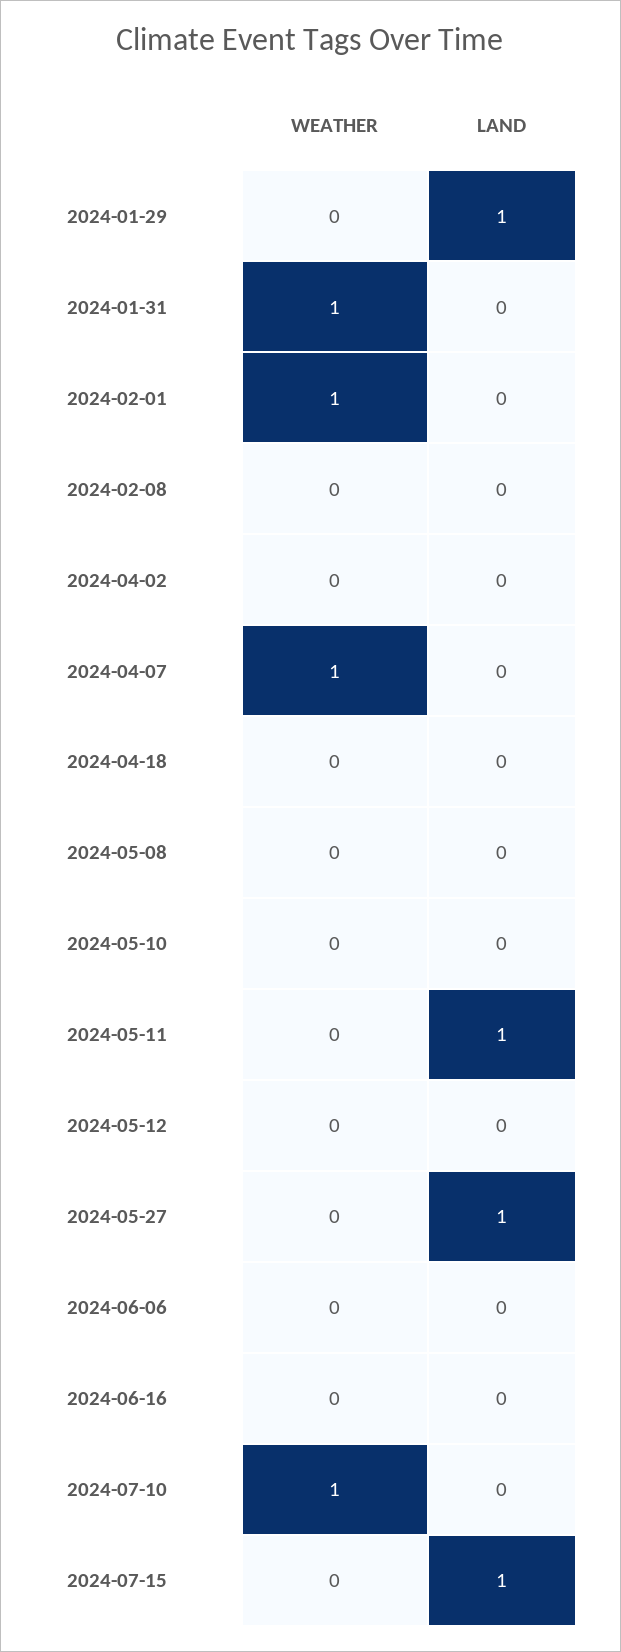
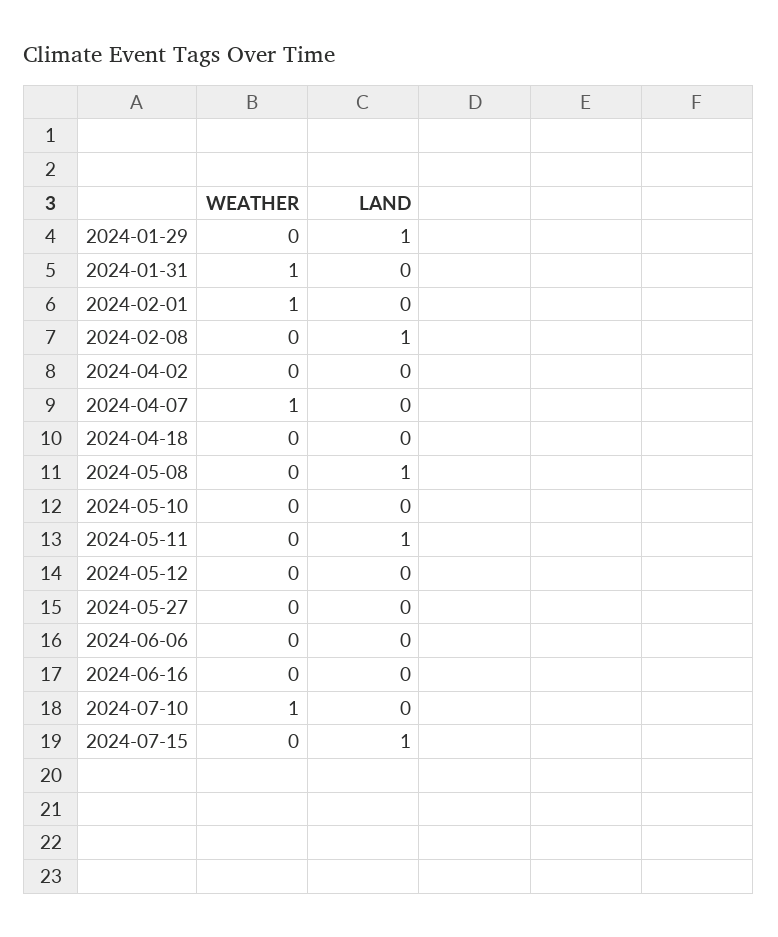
  {
    "WEATHER": {
      "2024-01-29": 0,
      "2024-01-31": 1,
      "2024-02-01": 1,
      "2024-02-08": 0,
      "2024-04-02": 0,
      "2024-04-07": 1,
      "2024-04-18": 0,
      "2024-05-08": 0,
      "2024-05-10": 0,
      "2024-05-11": 0,
      "2024-05-12": 0,
      "2024-05-27": 0,
      "2024-06-06": 0,
      "2024-06-16": 0,
      "2024-07-10": 1,
      "2024-07-15": 0
    },
    "LAND": {
      "2024-01-29": 1,
      "2024-01-31": 0,
      "2024-02-01": 0,
-     "2024-02-08": 0,
+     "2024-02-08": 1,
      "2024-04-02": 0,
      "2024-04-07": 0,
      "2024-04-18": 0,
-     "2024-05-08": 0,
+     "2024-05-08": 1,
      "2024-05-10": 0,
      "2024-05-11": 1,
      "2024-05-12": 0,
-     "2024-05-27": 1,
+     "2024-05-27": 0,
      "2024-06-06": 0,
      "2024-06-16": 0,
      "2024-07-10": 0,
      "2024-07-15": 1
    }
  }

